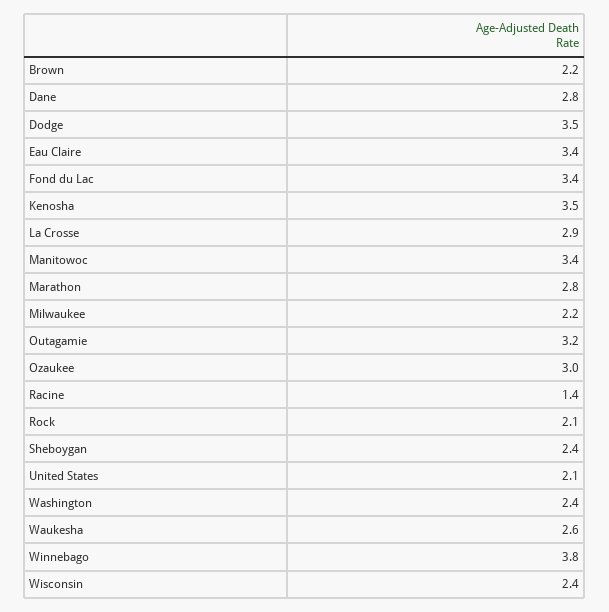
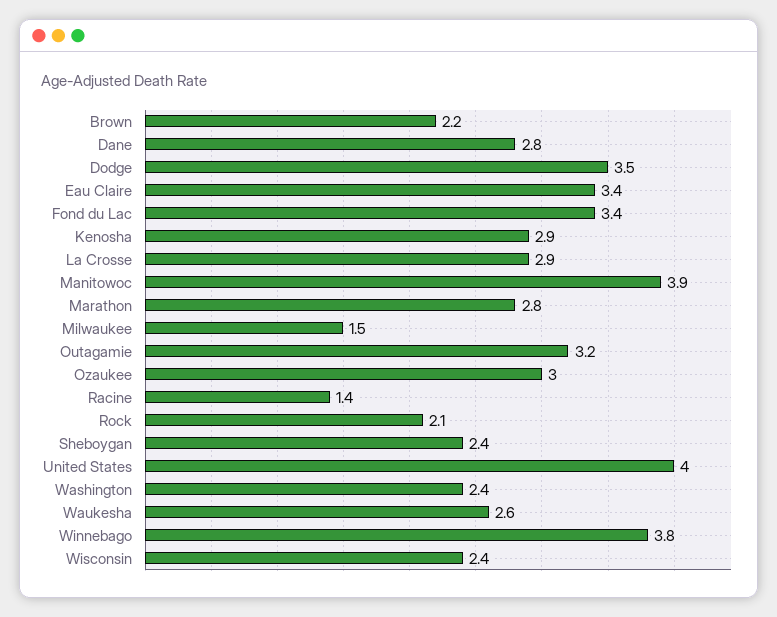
  {
    "Brown": 2.2,
    "Dane": 2.8,
    "Dodge": 3.5,
    "Eau Claire": 3.4,
    "Fond du Lac": 3.4,
-   "Kenosha": 3.5,
+   "Kenosha": 2.9,
    "La Crosse": 2.9,
-   "Manitowoc": 3.4,
+   "Manitowoc": 3.9,
    "Marathon": 2.8,
-   "Milwaukee": 2.2,
+   "Milwaukee": 1.5,
    "Outagamie": 3.2,
    "Ozaukee": 3,
    "Racine": 1.4,
    "Rock": 2.1,
    "Sheboygan": 2.4,
-   "United States": 2.1,
+   "United States": 4,
    "Washington": 2.4,
    "Waukesha": 2.6,
    "Winnebago": 3.8,
    "Wisconsin": 2.4
  }

